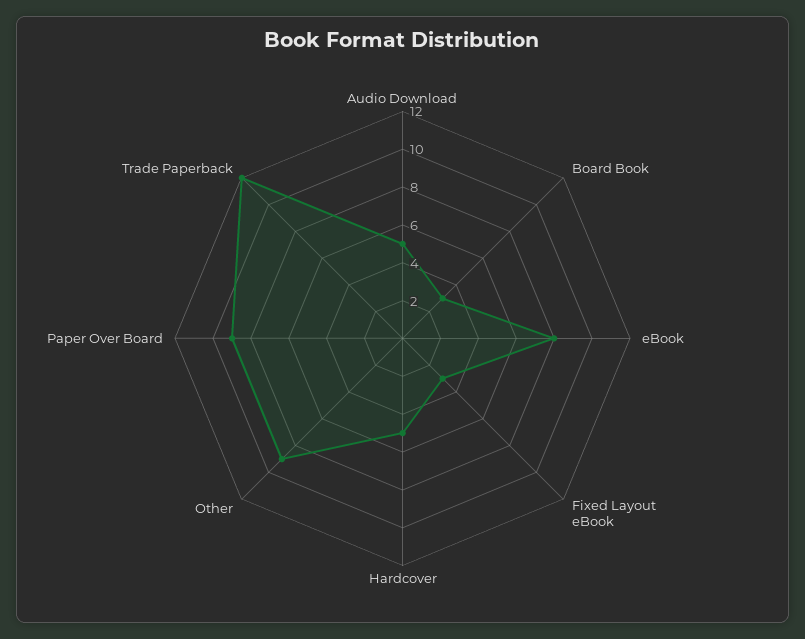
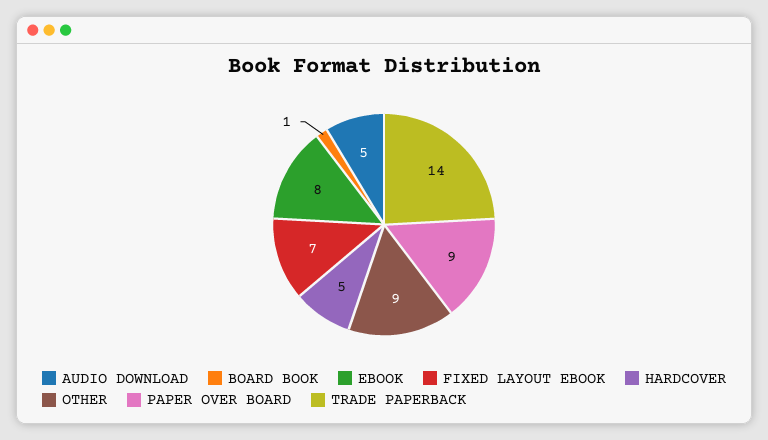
  {
    "Audio Download": 5,
-   "Board Book": 3,
+   "Board Book": 1,
    "eBook": 8,
-   "Fixed Layout eBook": 3,
+   "Fixed Layout eBook": 7,
    "Hardcover": 5,
    "Other": 9,
    "Paper Over Board": 9,
-   "Trade Paperback": 12
+   "Trade Paperback": 14
  }

